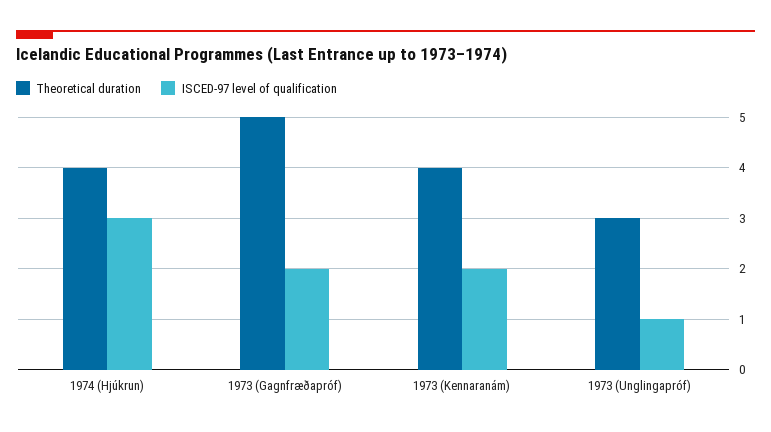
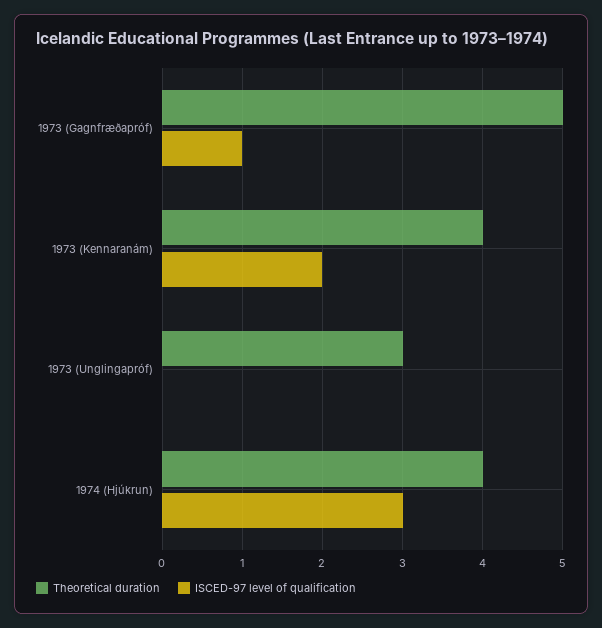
  {
    "Theoretical duration": {
      "1974 (Hjúkrun)": 4,
      "1973 (Gagnfræðapróf)": 5,
      "1973 (Kennaranám)": 4,
      "1973 (Unglingapróf)": 3
    },
    "ISCED-97 level of qualification": {
      "1974 (Hjúkrun)": 3,
-     "1973 (Gagnfræðapróf)": 2,
+     "1973 (Gagnfræðapróf)": 1,
      "1973 (Kennaranám)": 2,
-     "1973 (Unglingapróf)": 1
+     "1973 (Unglingapróf)": 0
    }
  }

